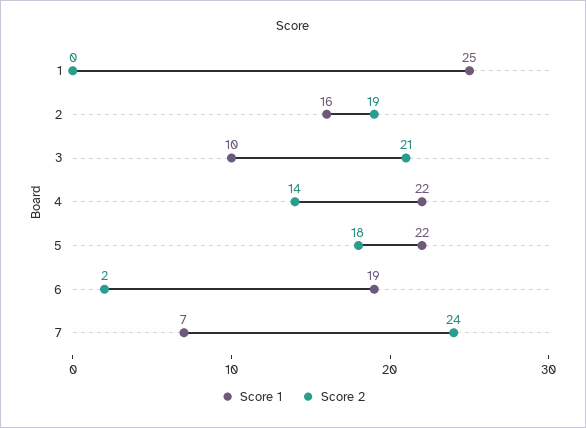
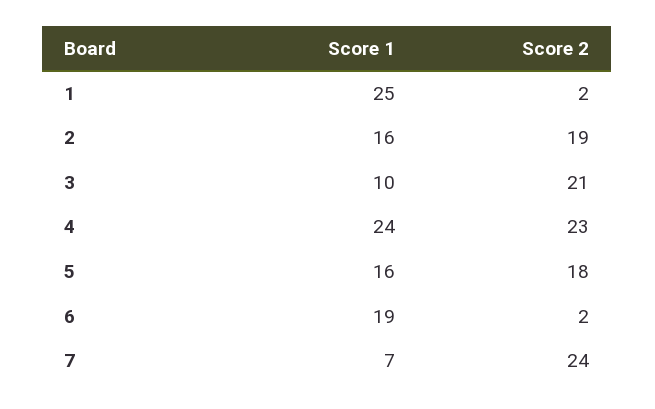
  {
    "Score 1": {
      "1": 25,
      "2": 16,
      "3": 10,
-     "4": 22,
+     "4": 24,
-     "5": 22,
+     "5": 16,
      "6": 19,
      "7": 7
    },
    "Score 2": {
-     "1": 0,
+     "1": 2,
      "2": 19,
      "3": 21,
-     "4": 14,
+     "4": 23,
      "5": 18,
      "6": 2,
      "7": 24
    }
  }

